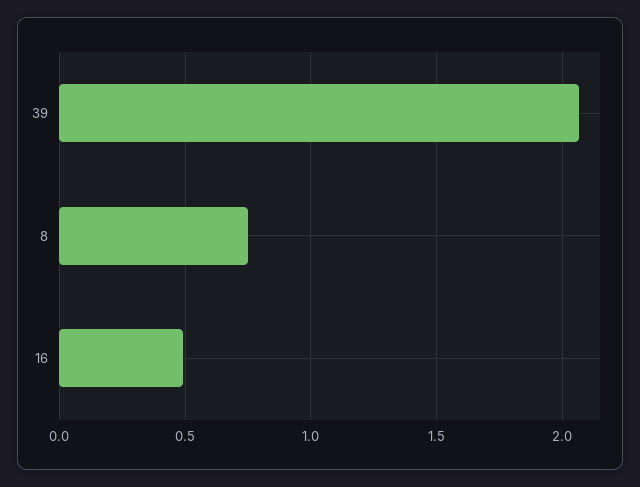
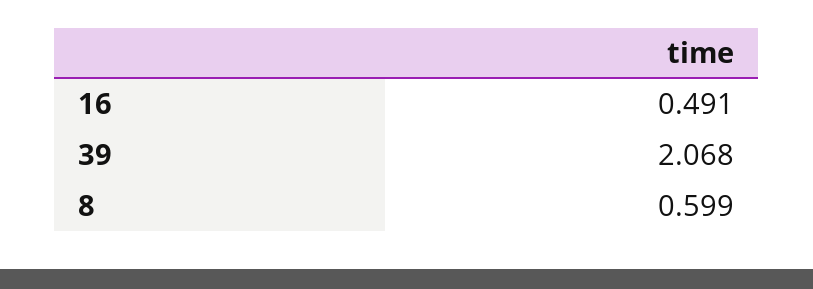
  {
    "39": 2.068,
-   "8": 0.75,
+   "8": 0.599,
    "16": 0.491
  }

